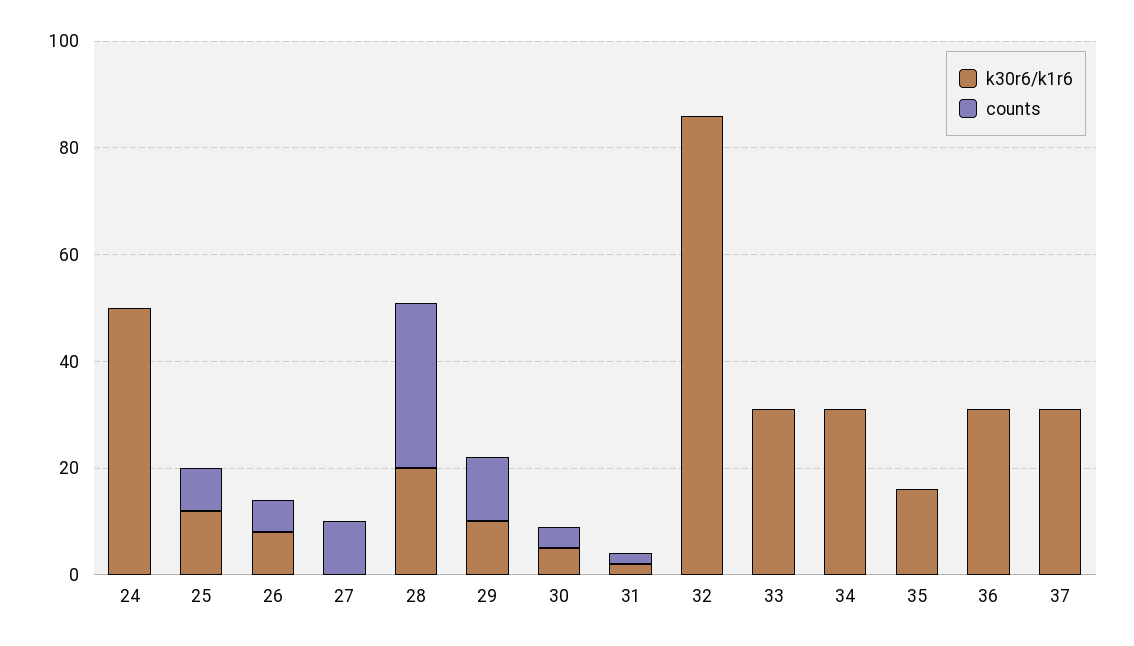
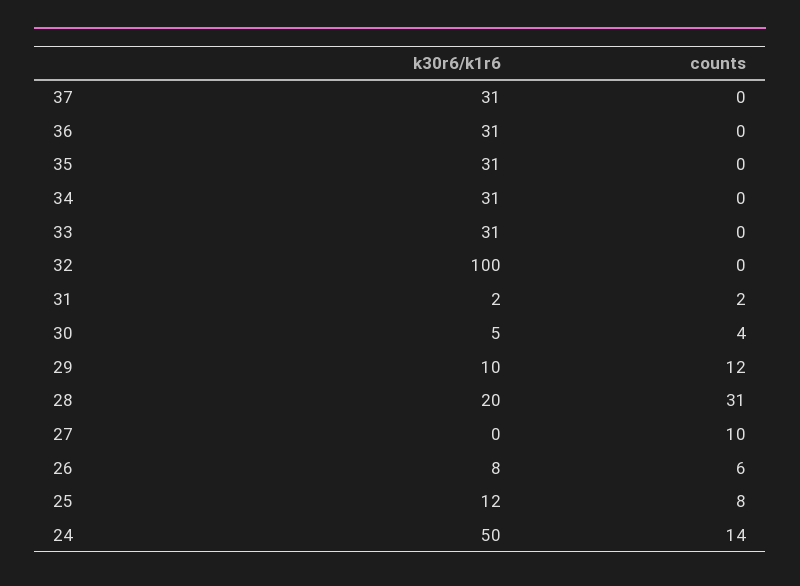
  {
    "k30r6/k1r6": {
      "24": 50,
      "25": 12,
      "26": 8,
      "27": 0,
      "28": 20,
      "29": 10,
      "30": 5,
      "31": 2,
-     "32": 85,
+     "32": 100,
      "33": 31,
      "34": 31,
-     "35": 15,
+     "35": 31,
      "36": 31,
      "37": 31
    },
    "counts": {
-     "24": 0,
+     "24": 14,
      "25": 8,
      "26": 6,
      "27": 10,
      "28": 31,
      "29": 12,
      "30": 4,
      "31": 2,
      "32": 0,
      "33": 0,
      "34": 0,
      "35": 0,
      "36": 0,
      "37": 0
    }
  }

